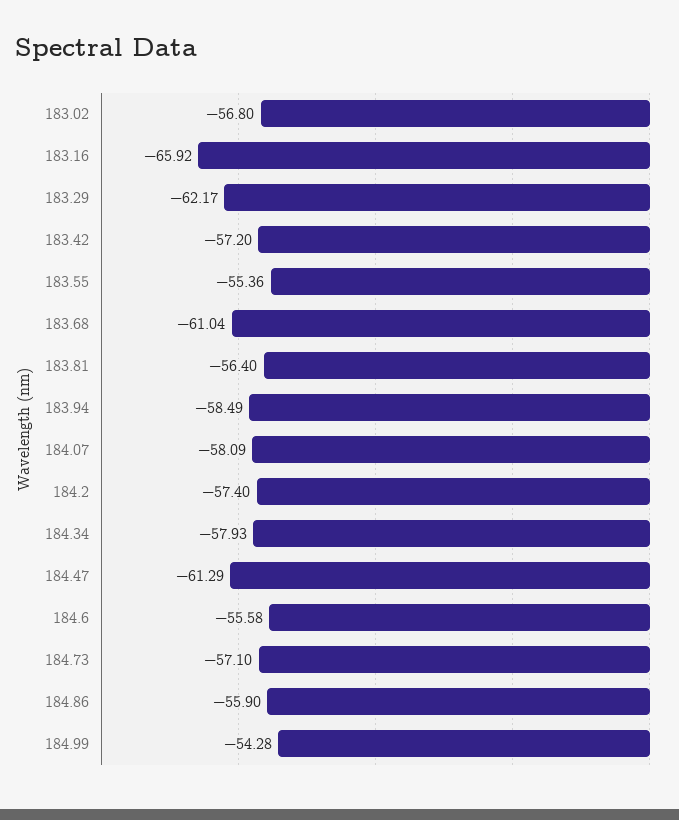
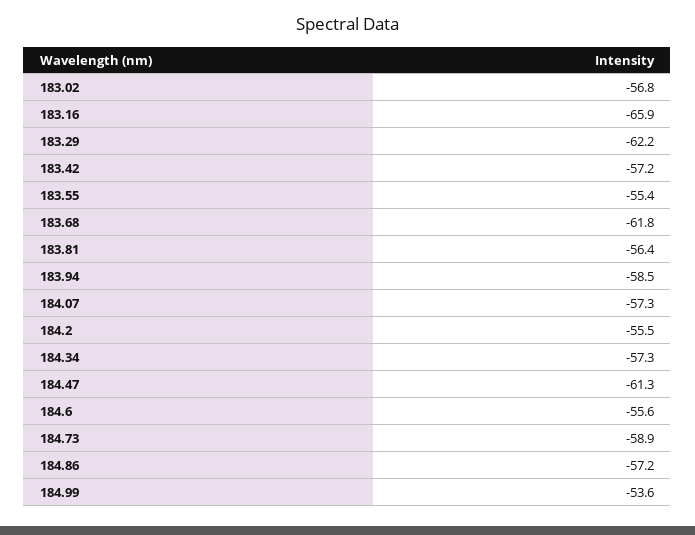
  {
    "183.02": -56.8,
    "183.16": -65.92,
    "183.29": -62.17,
    "183.42": -57.2,
    "183.55": -55.36,
-   "183.68": -61.04,
+   "183.68": -61.8,
    "183.81": -56.4,
    "183.94": -58.49,
-   "184.07": -58.09,
+   "184.07": -57.3,
-   "184.2": -57.4,
+   "184.2": -55.5,
-   "184.34": -57.93,
+   "184.34": -57.3,
    "184.47": -61.29,
    "184.6": -55.58,
-   "184.73": -57.1,
+   "184.73": -58.9,
-   "184.86": -55.9,
+   "184.86": -57.2,
-   "184.99": -54.28
+   "184.99": -53.6
  }

